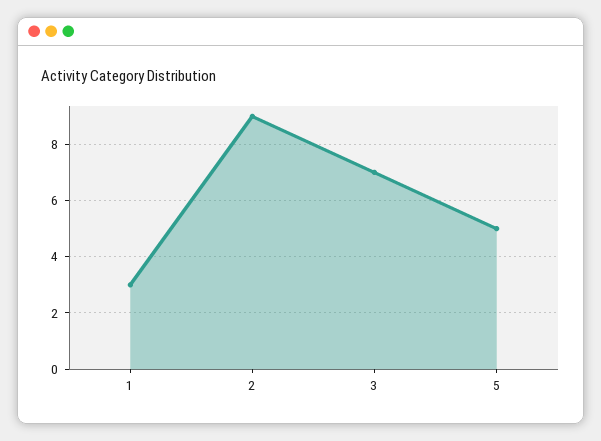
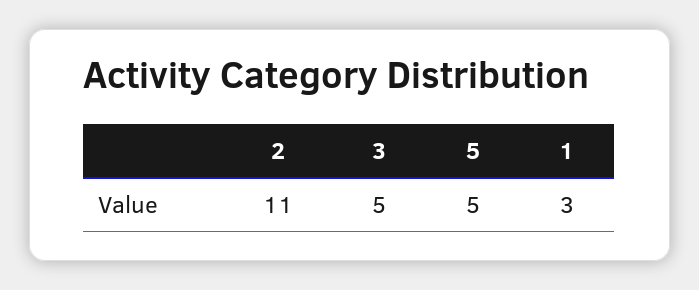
  {
    "1": 3,
-   "2": 9,
+   "2": 11,
-   "3": 7,
+   "3": 5,
    "5": 5
  }

